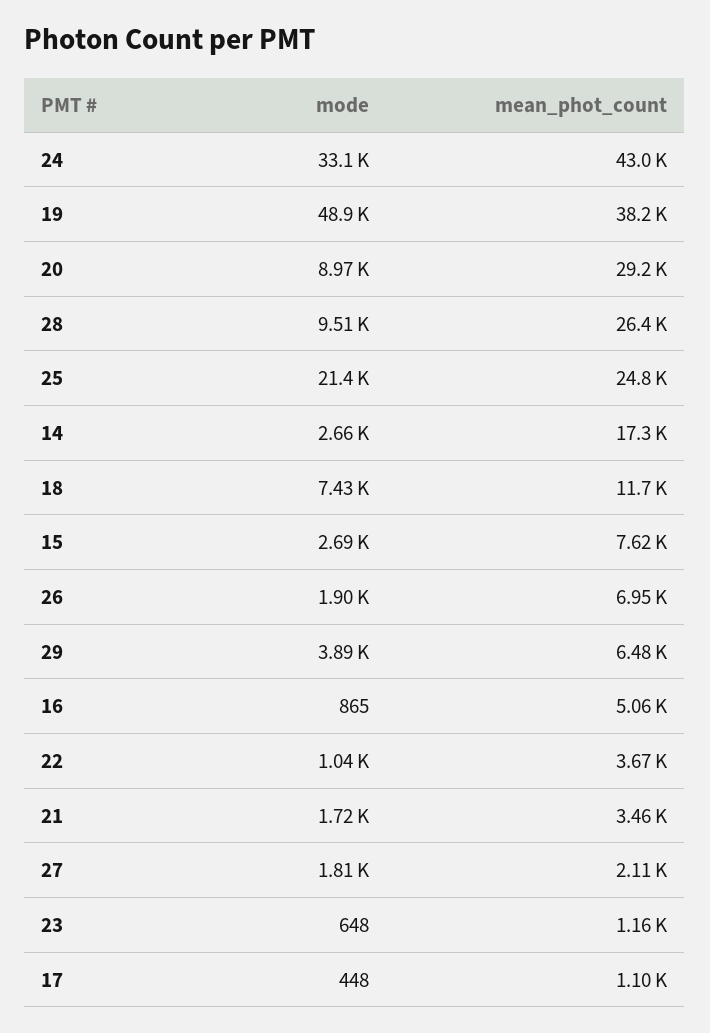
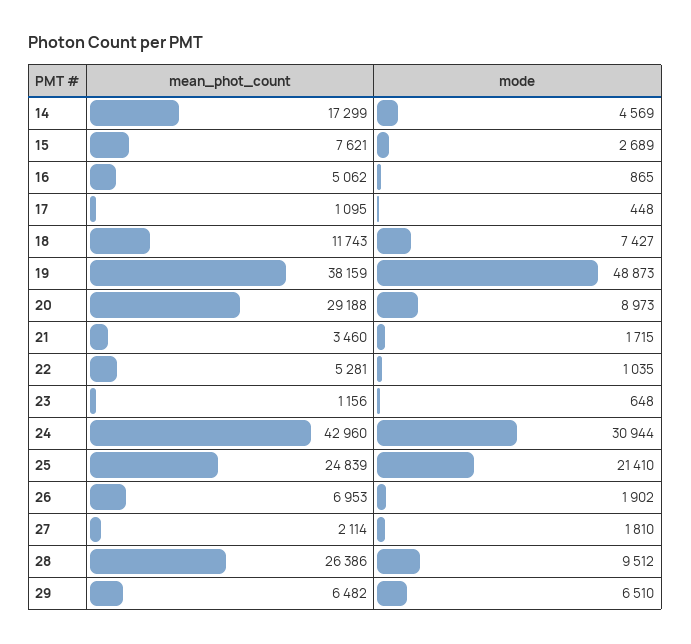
  {
    "mode": {
-     "24": 33100,
+     "24": 30944,
      "19": 48873,
      "20": 8973,
      "28": 9512,
      "25": 21410,
-     "14": 2660,
+     "14": 4569,
      "18": 7427,
      "15": 2689,
      "26": 1902,
-     "29": 3890,
+     "29": 6510,
      "16": 865,
      "22": 1035,
      "21": 1715,
      "27": 1810,
      "23": 648,
      "17": 448
    },
    "mean_phot_count": {
      "24": 42960,
      "19": 38159,
      "20": 29188,
      "28": 26386,
      "25": 24839,
      "14": 17299,
      "18": 11743,
      "15": 7621,
      "26": 6953,
      "29": 6482,
      "16": 5062,
-     "22": 3670,
+     "22": 5281,
      "21": 3460,
      "27": 2114,
      "23": 1156,
      "17": 1095
    }
  }

